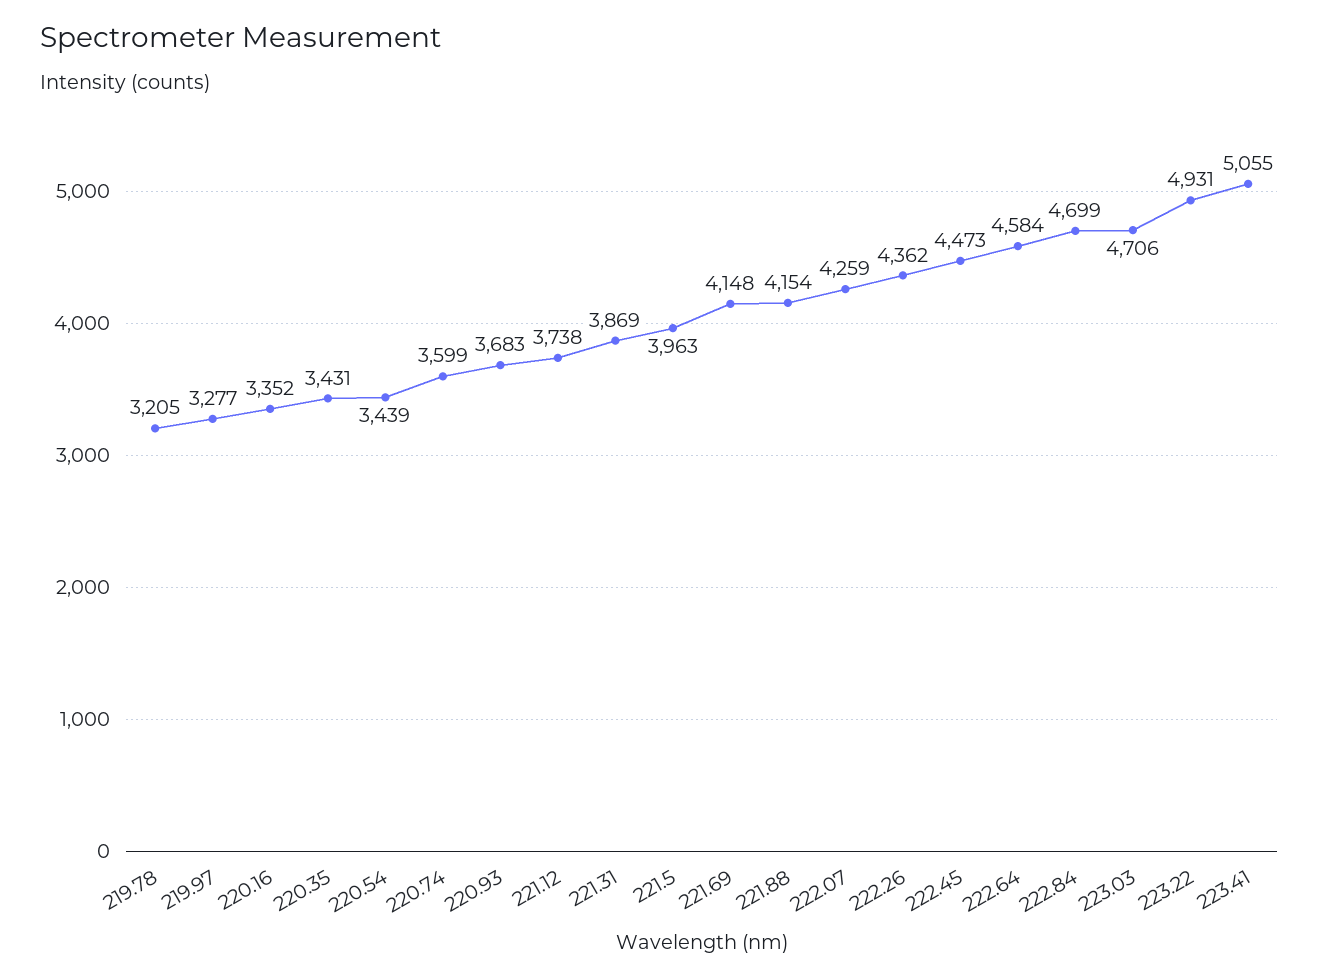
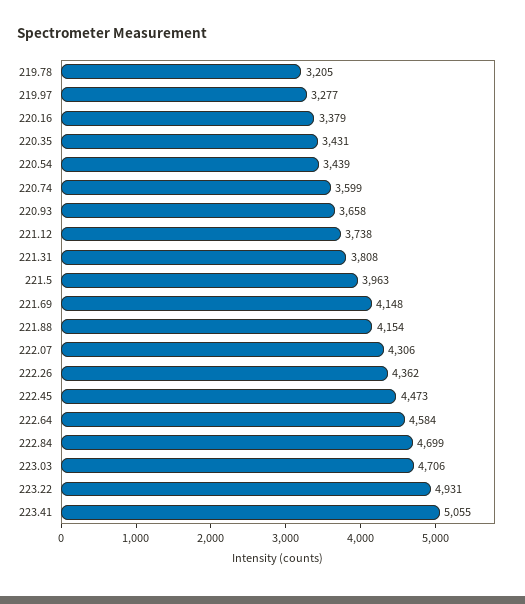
  {
    "219.78": 3205,
    "219.97": 3277,
-   "220.16": 3352,
+   "220.16": 3379,
    "220.35": 3431,
    "220.54": 3439,
    "220.74": 3599,
-   "220.93": 3683,
+   "220.93": 3658,
    "221.12": 3738,
-   "221.31": 3869,
+   "221.31": 3808,
    "221.5": 3963,
    "221.69": 4148,
    "221.88": 4154,
-   "222.07": 4259,
+   "222.07": 4306,
    "222.26": 4362,
    "222.45": 4473,
    "222.64": 4584,
    "222.84": 4699,
    "223.03": 4706,
    "223.22": 4931,
    "223.41": 5055
  }

